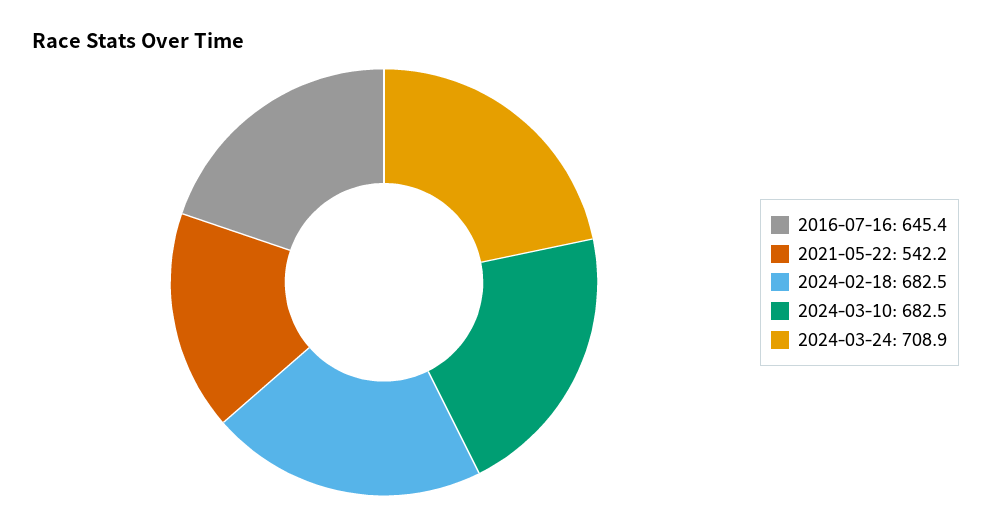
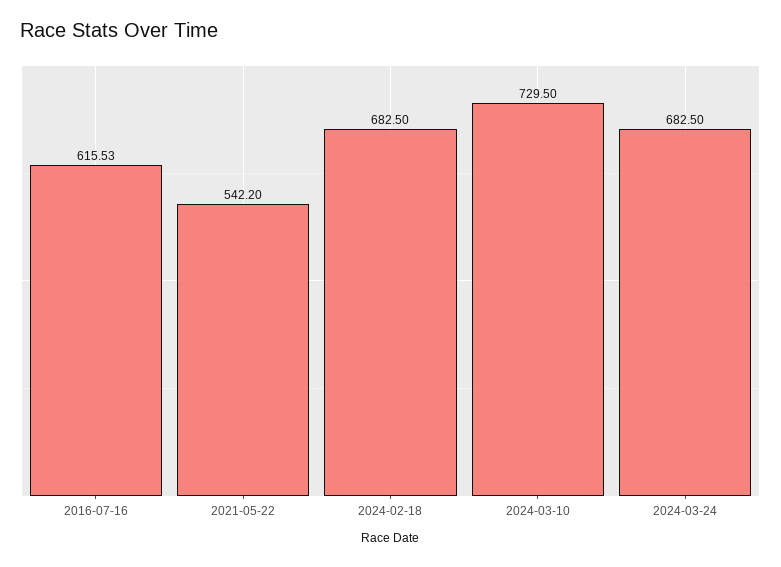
  {
-   "2016-07-16": 645.4,
+   "2016-07-16": 615.53,
    "2021-05-22": 542.2,
    "2024-02-18": 682.5,
-   "2024-03-10": 682.5,
+   "2024-03-10": 729.5,
-   "2024-03-24": 708.9
+   "2024-03-24": 682.5
  }

